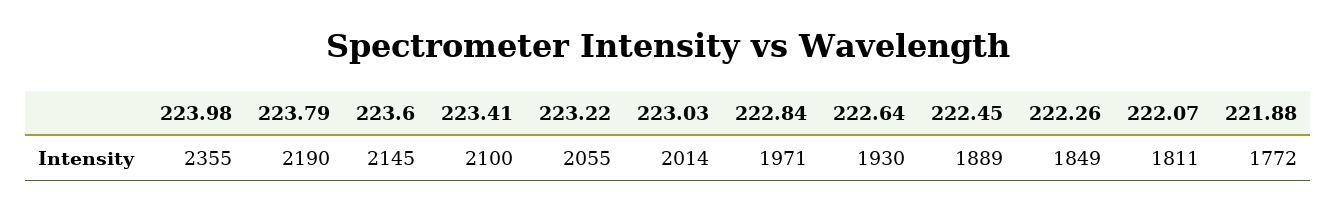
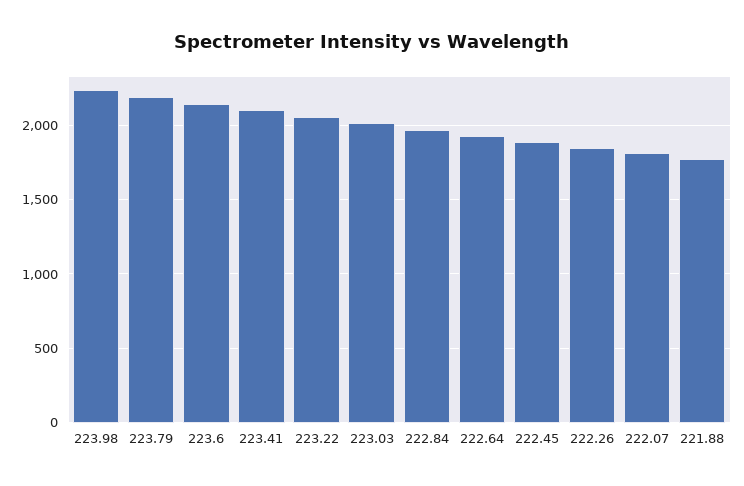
  {
-   "223.98": 2355,
+   "223.98": 2250,
    "223.79": 2190,
    "223.6": 2145,
    "223.41": 2100,
    "223.22": 2055,
    "223.03": 2014,
    "222.84": 1971,
    "222.64": 1930,
    "222.45": 1889,
    "222.26": 1849,
    "222.07": 1811,
    "221.88": 1772
  }

